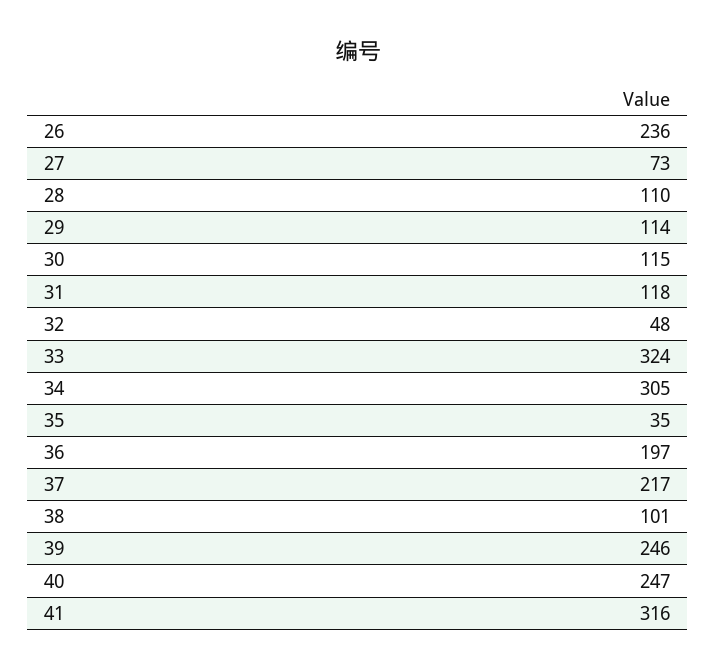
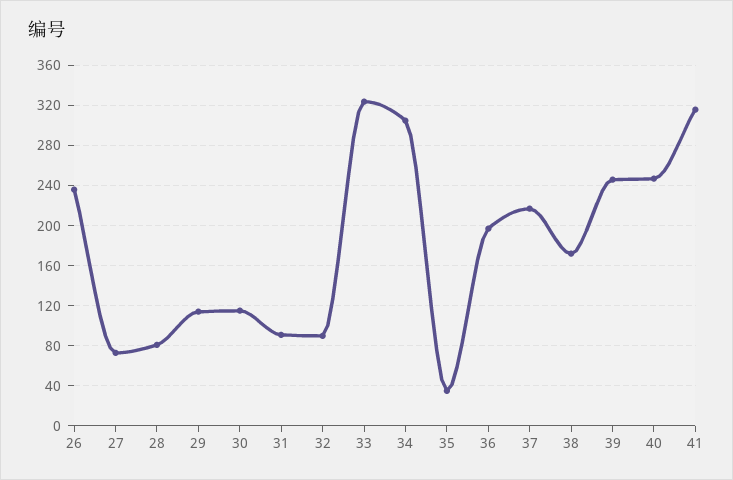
  {
    "26": 236,
    "27": 73,
-   "28": 110,
+   "28": 80,
    "29": 114,
    "30": 115,
-   "31": 118,
+   "31": 90,
-   "32": 48,
+   "32": 90,
    "33": 324,
    "34": 305,
    "35": 35,
    "36": 197,
    "37": 217,
-   "38": 101,
+   "38": 170,
    "39": 246,
    "40": 247,
    "41": 316
  }

